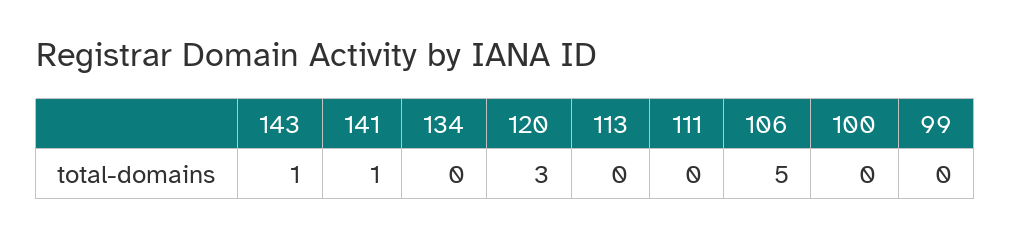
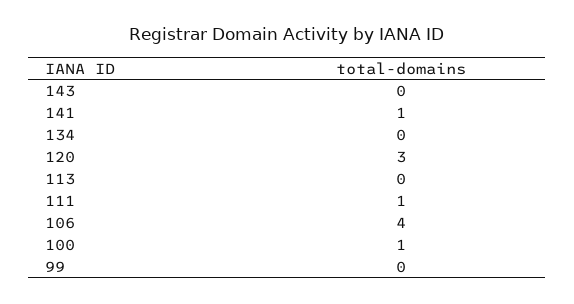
  {
-   "143": 1,
+   "143": 0,
    "141": 1,
    "134": 0,
    "120": 3,
    "113": 0,
-   "111": 0,
+   "111": 1,
-   "106": 5,
+   "106": 4,
-   "100": 0,
+   "100": 1,
    "99": 0
  }

